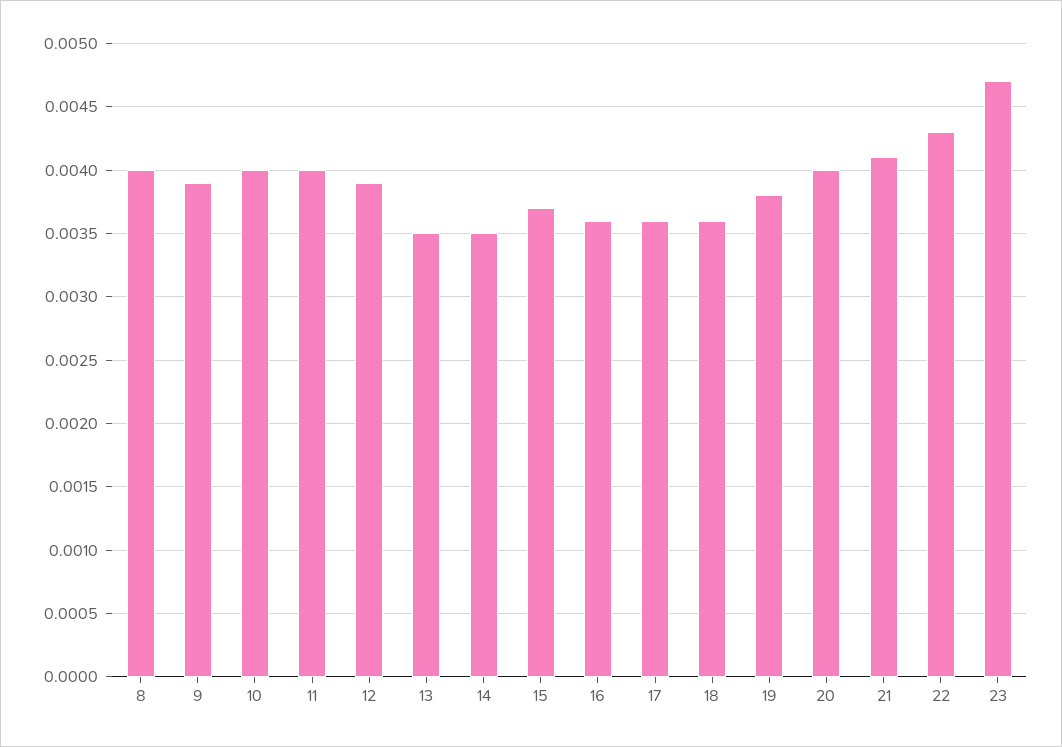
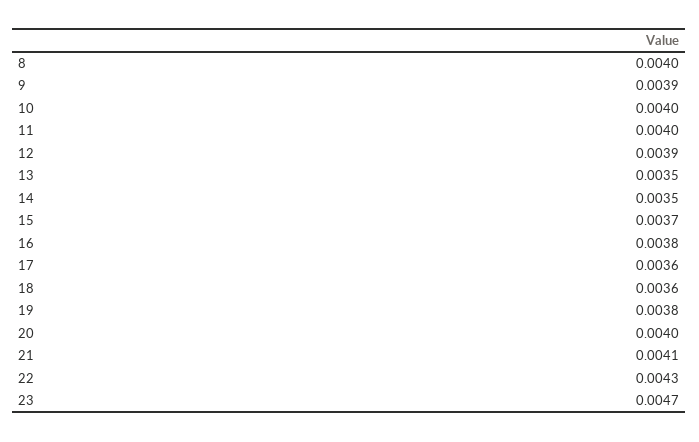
  {
    "8": 0.004,
    "9": 0.0039,
    "10": 0.004,
    "11": 0.004,
    "12": 0.0039,
    "13": 0.0035,
    "14": 0.0035,
    "15": 0.0037,
-   "16": 0.0036,
+   "16": 0.0038,
    "17": 0.0036,
    "18": 0.0036,
    "19": 0.0038,
    "20": 0.004,
    "21": 0.0041,
    "22": 0.0043,
    "23": 0.0047
  }

